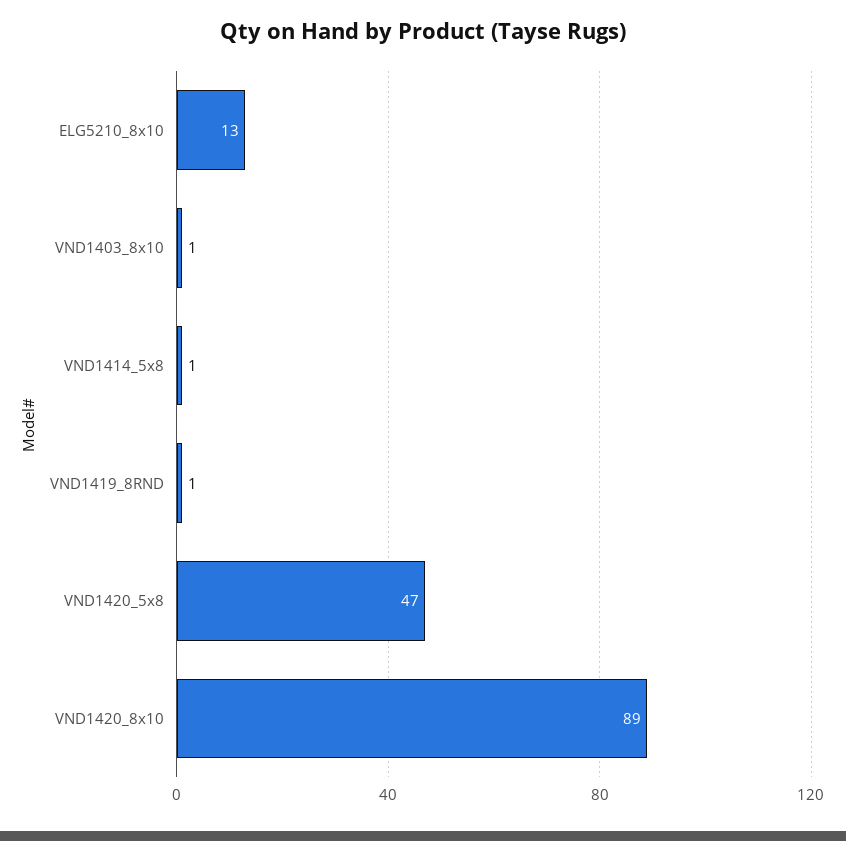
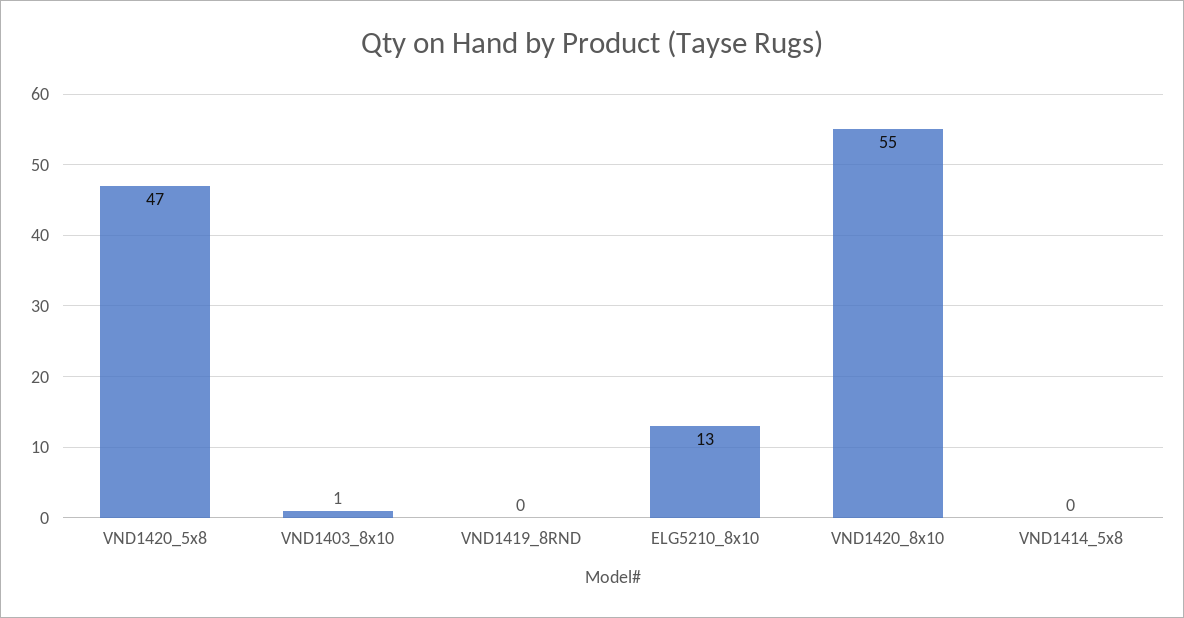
  {
    "ELG5210_8x10": 13,
    "VND1403_8x10": 1,
-   "VND1414_5x8": 1,
+   "VND1414_5x8": 0,
-   "VND1419_8RND": 1,
+   "VND1419_8RND": 0,
    "VND1420_5x8": 47,
-   "VND1420_8x10": 89
+   "VND1420_8x10": 55
  }

